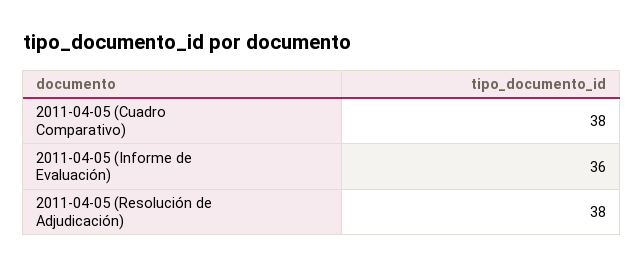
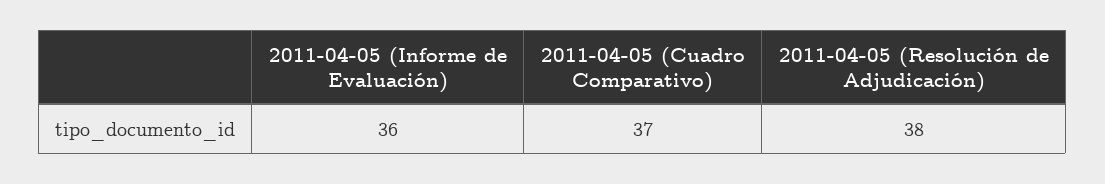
  {
-   "2011-04-05 (Cuadro Comparativo)": 38,
+   "2011-04-05 (Cuadro Comparativo)": 37,
    "2011-04-05 (Informe de Evaluación)": 36,
    "2011-04-05 (Resolución de Adjudicación)": 38
  }

